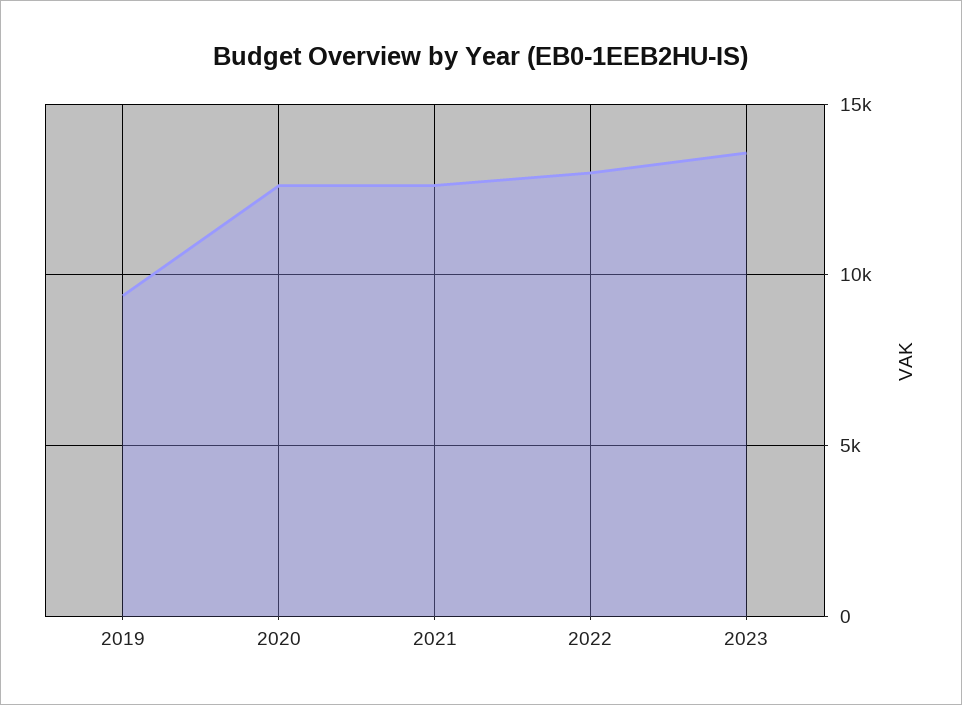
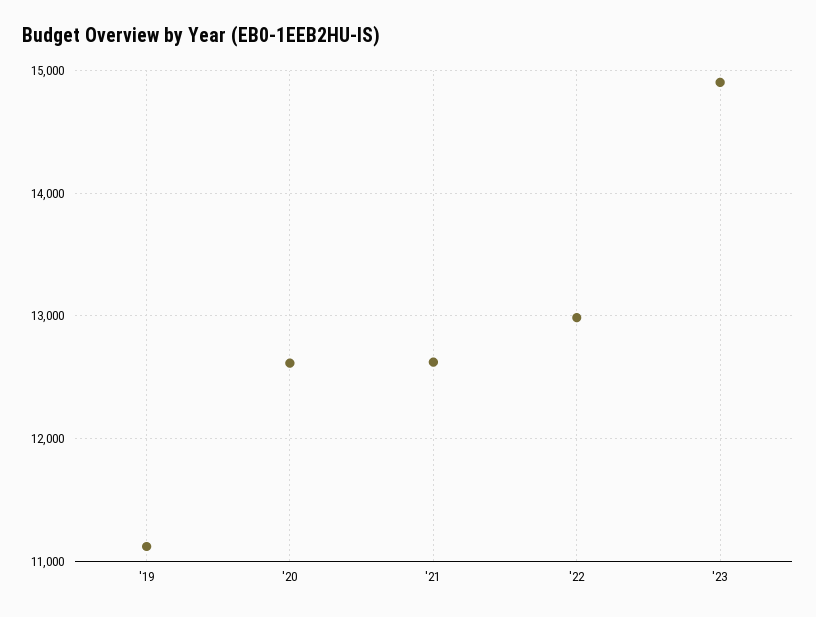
  {
-   "2019": 9500,
+   "2019": 11100,
    "2020": 12600,
    "2021": 12600,
    "2022": 13000,
-   "2023": 13500
+   "2023": 14900
  }

